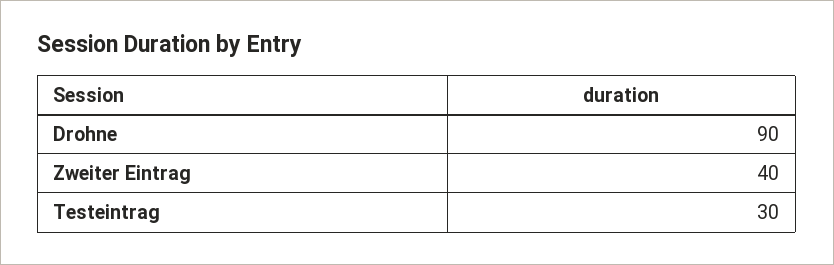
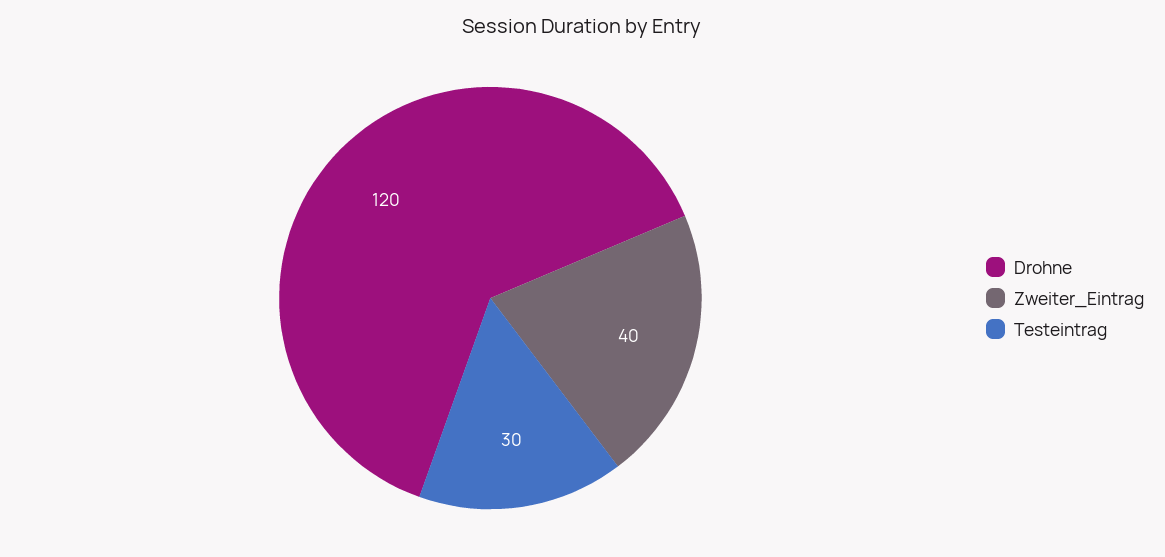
  {
-   "Drohne": 90,
+   "Drohne": 120,
    "Zweiter Eintrag": 40,
    "Testeintrag": 30
  }

